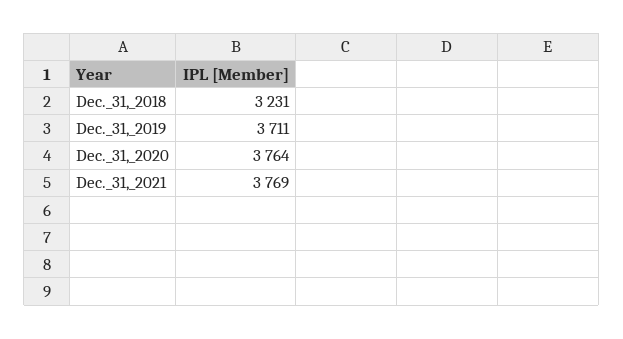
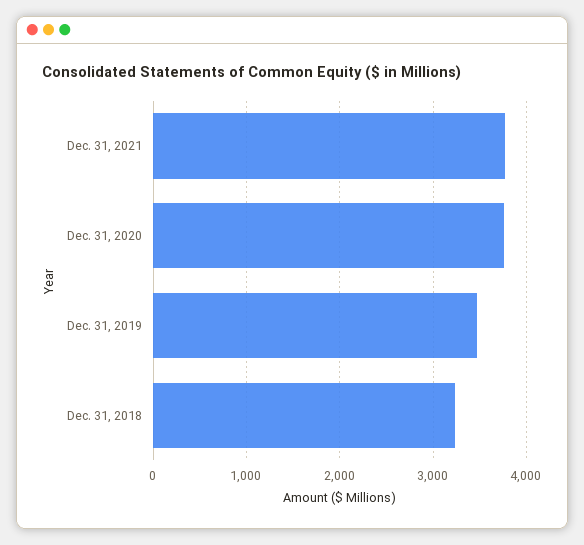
  {
    "Dec._31,_2018": 3231,
-   "Dec._31,_2019": 3711,
+   "Dec._31,_2019": 3500,
    "Dec._31,_2020": 3764,
    "Dec._31,_2021": 3769
  }

